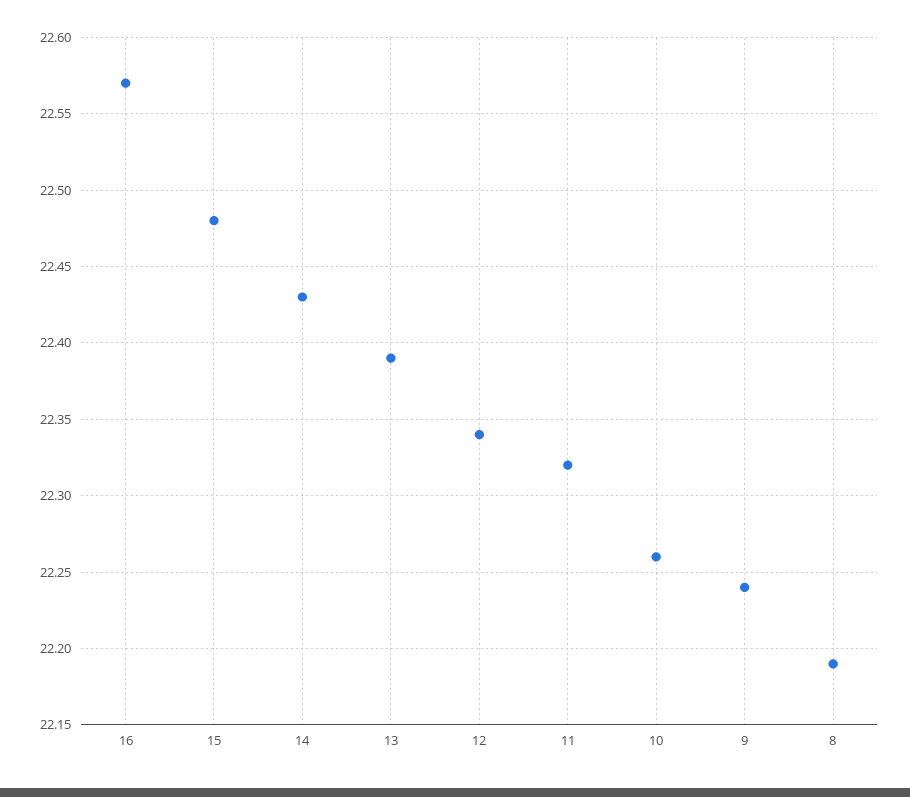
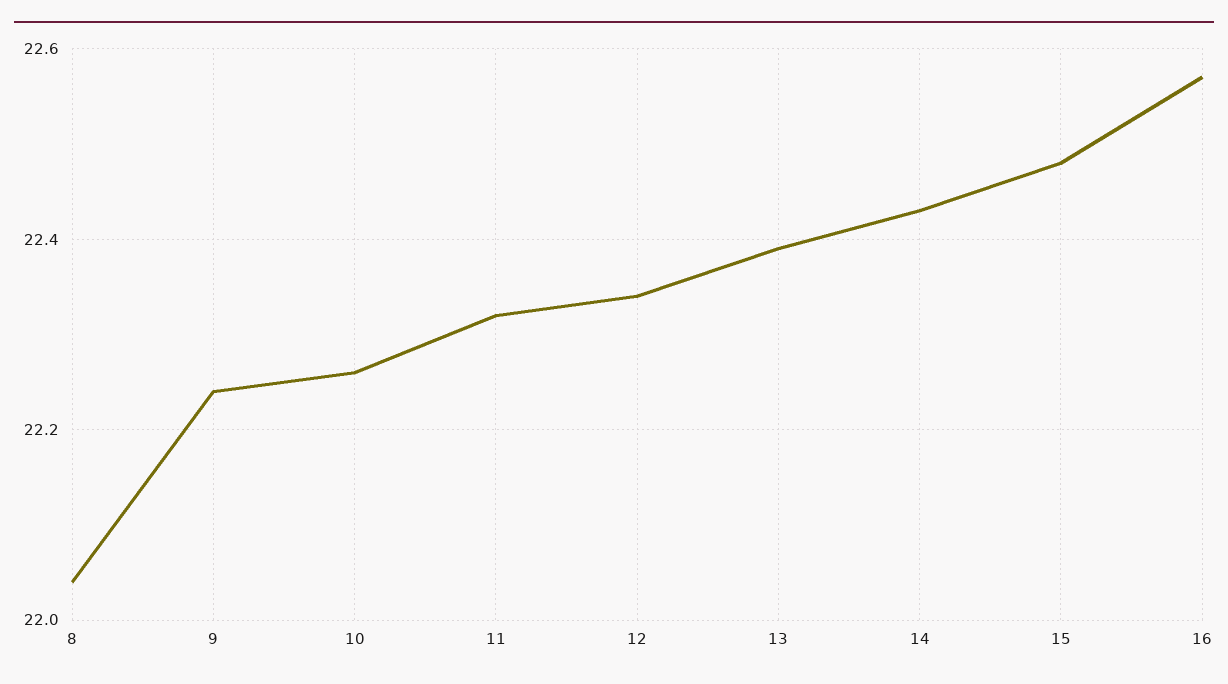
  {
    "16": 22.57,
    "15": 22.48,
    "14": 22.43,
    "13": 22.39,
    "12": 22.34,
    "11": 22.32,
    "10": 22.26,
    "9": 22.24,
-   "8": 22.19
+   "8": 22.05
  }

